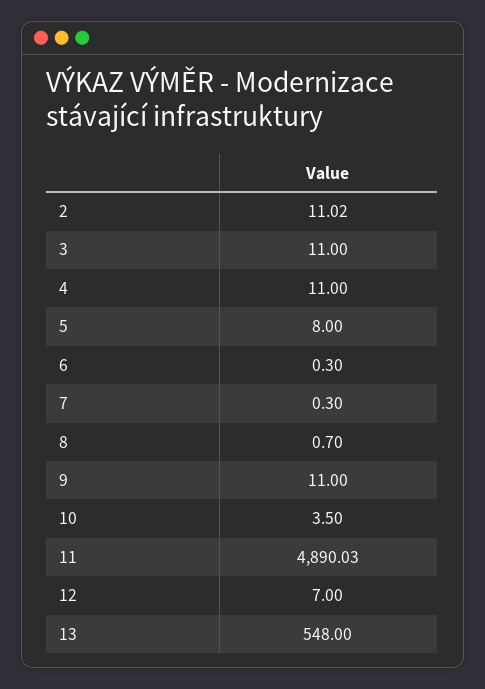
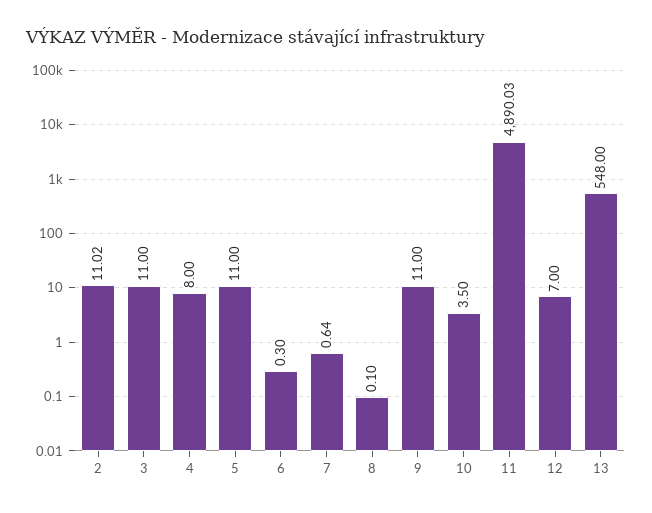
  {
    "2": 11.02,
    "3": 11,
-   "4": 11,
+   "4": 8,
-   "5": 8,
+   "5": 11,
    "6": 0.3,
-   "7": 0.3,
+   "7": 0.64,
-   "8": 0.7,
+   "8": 0.1,
    "9": 11,
    "10": 3.5,
    "11": 4890.03,
    "12": 7,
    "13": 548
  }

